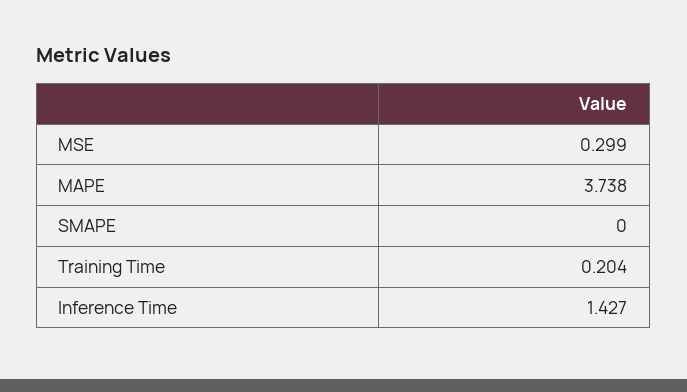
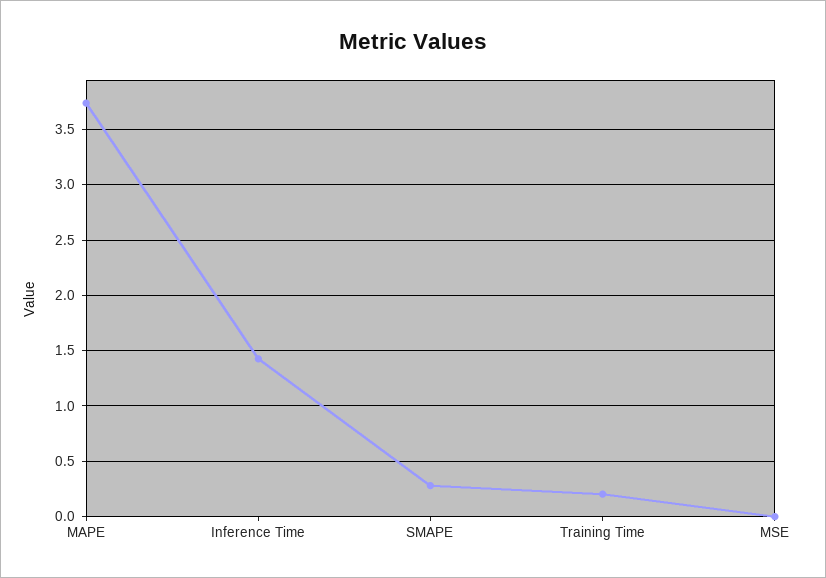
  {
-   "MSE": 0.299,
+   "MSE": 0,
    "MAPE": 3.738,
-   "SMAPE": 0,
+   "SMAPE": 0.3,
    "Training Time": 0.204,
    "Inference Time": 1.427
  }

